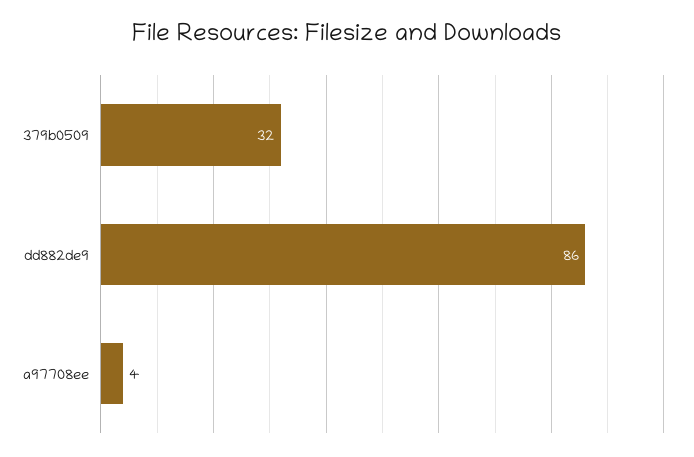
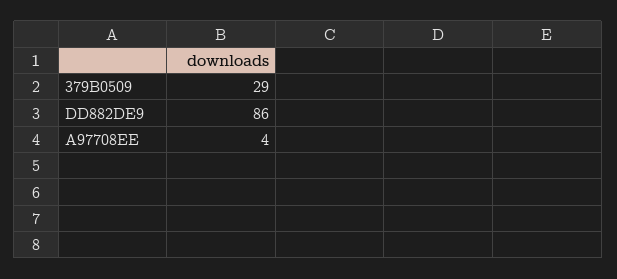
  {
-   "379b0509": 32,
+   "379b0509": 29,
    "dd882de9": 86,
    "a97708ee": 4
  }

